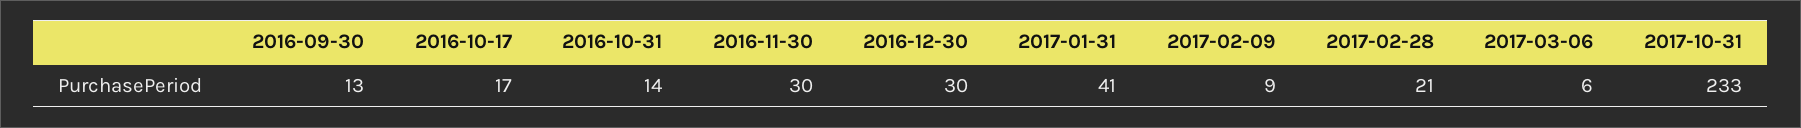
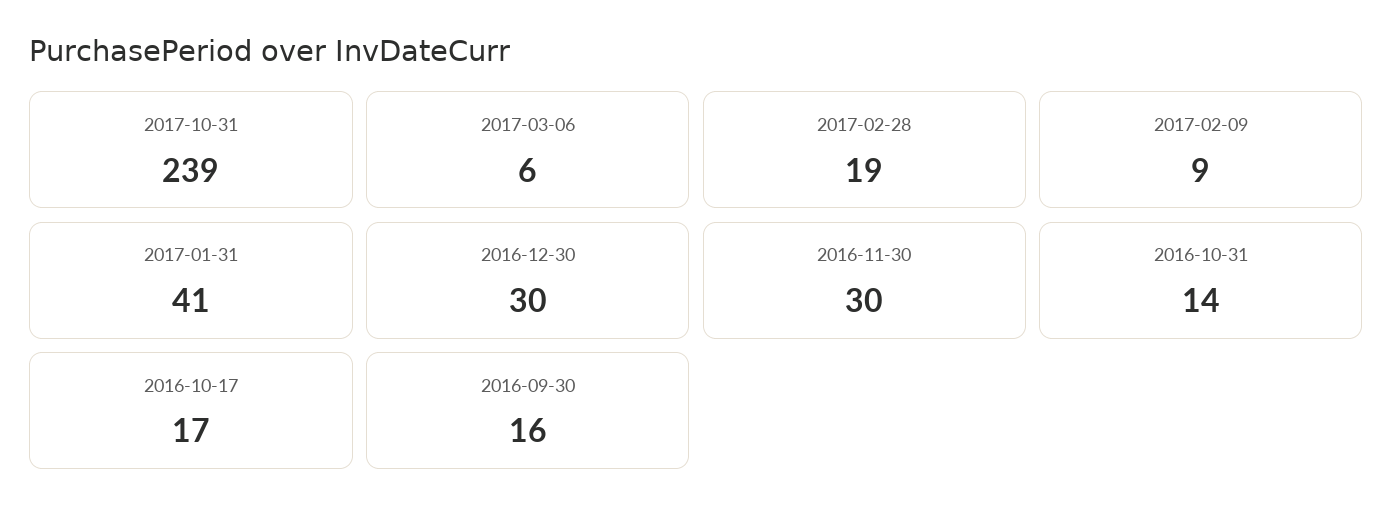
  {
-   "2016-09-30": 13,
+   "2016-09-30": 16,
    "2016-10-17": 17,
    "2016-10-31": 14,
    "2016-11-30": 30,
    "2016-12-30": 30,
    "2017-01-31": 41,
    "2017-02-09": 9,
-   "2017-02-28": 21,
+   "2017-02-28": 19,
    "2017-03-06": 6,
-   "2017-10-31": 233
+   "2017-10-31": 239
  }

